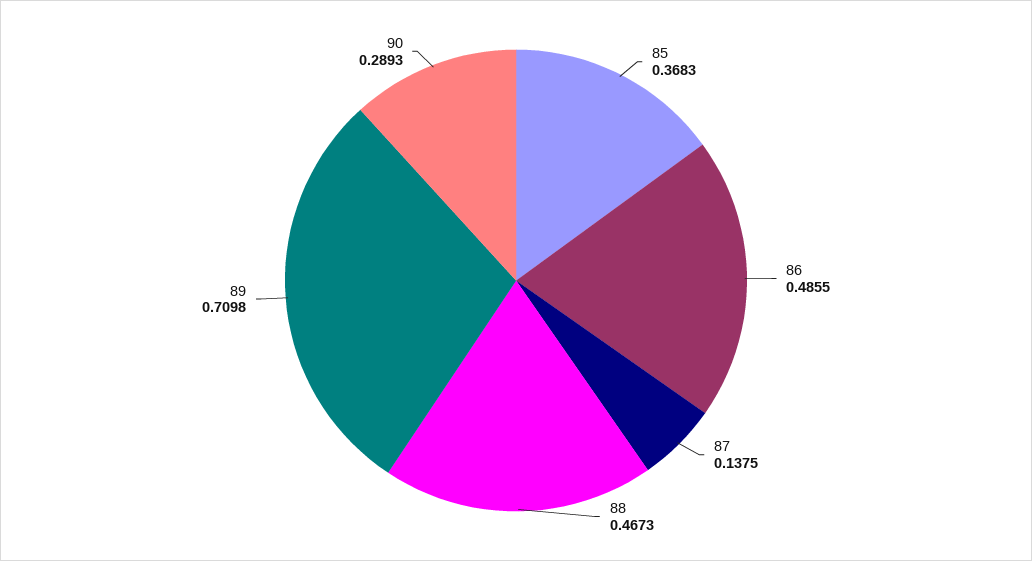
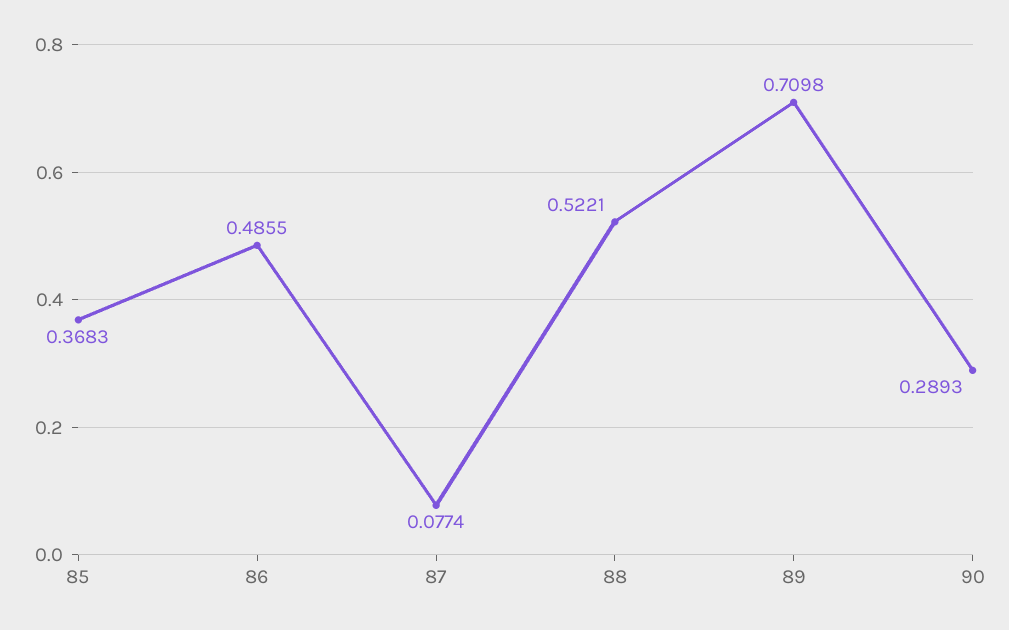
  {
    "85": 0.3683,
    "86": 0.4855,
-   "87": 0.1375,
+   "87": 0.0774,
-   "88": 0.4673,
+   "88": 0.5221,
    "89": 0.7098,
    "90": 0.2893
  }

